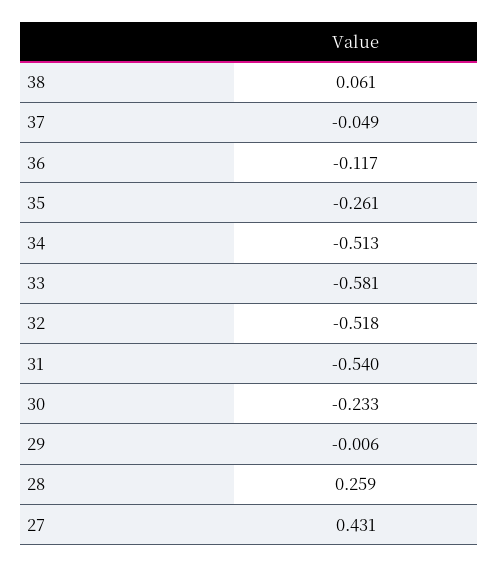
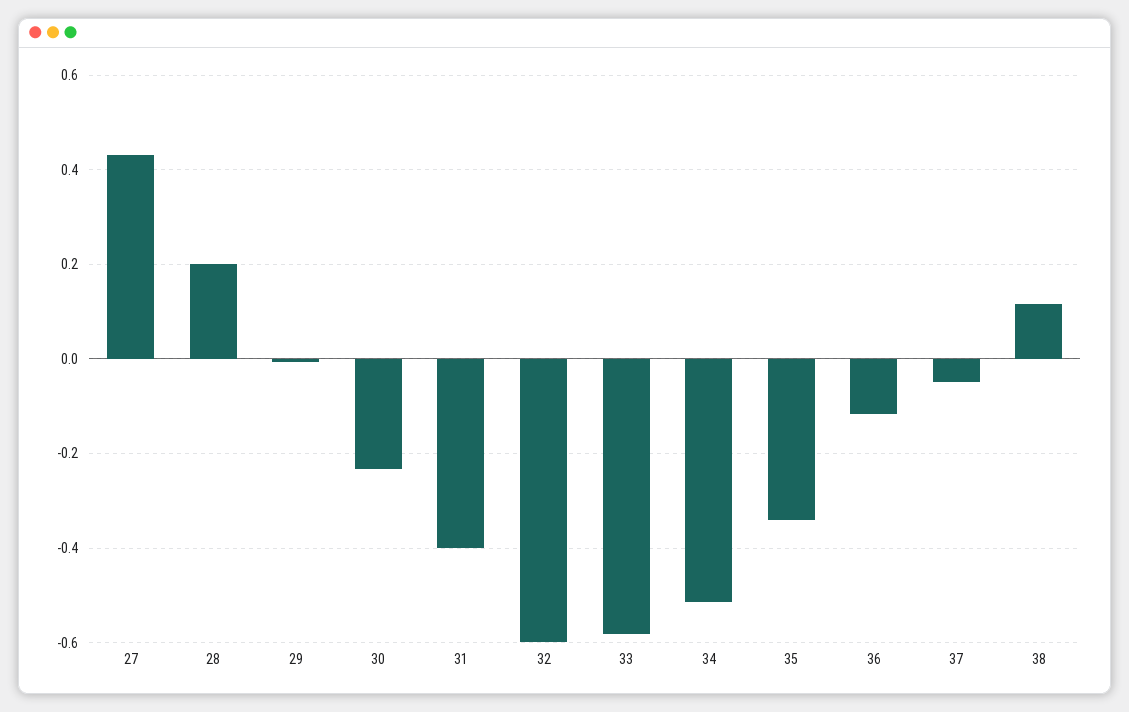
  {
-   "38": 0.061,
+   "38": 0.12,
    "37": -0.049,
    "36": -0.117,
-   "35": -0.261,
+   "35": -0.34,
    "34": -0.513,
    "33": -0.581,
-   "32": -0.518,
+   "32": -0.6,
-   "31": -0.54,
+   "31": -0.4,
    "30": -0.233,
    "29": -0.006,
-   "28": 0.259,
+   "28": 0.2,
    "27": 0.431
  }

